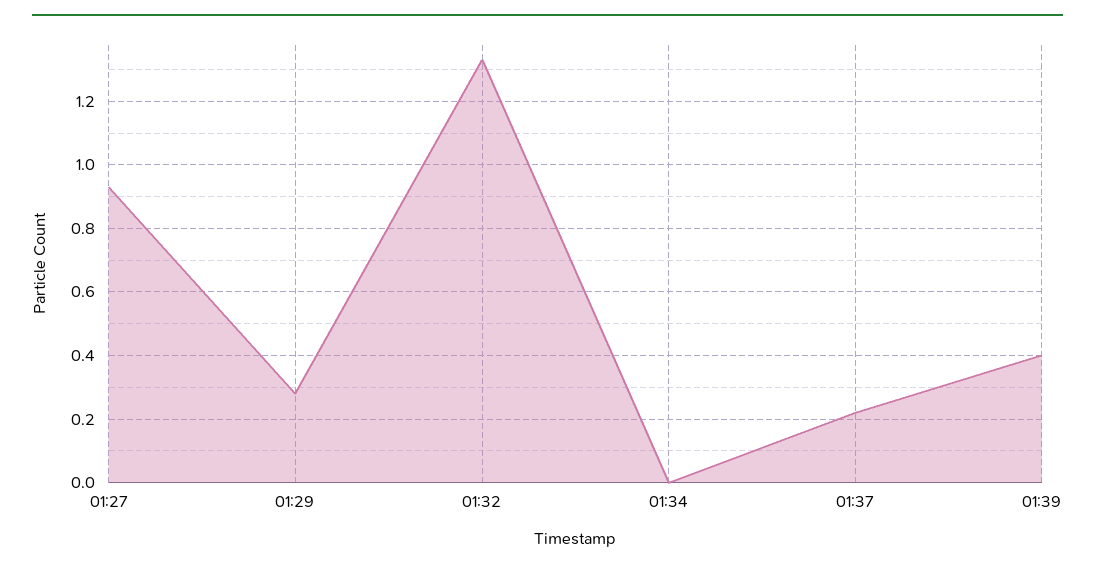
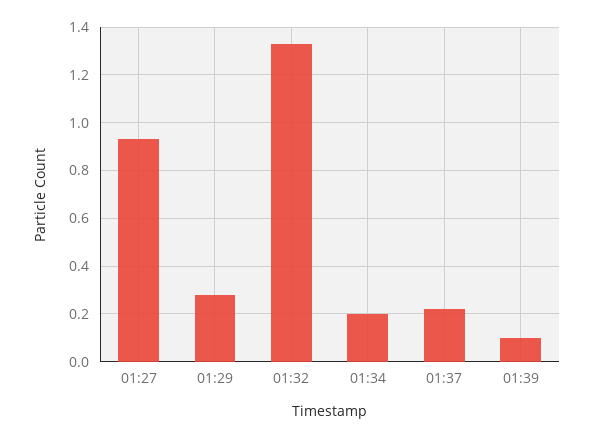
  {
    "01:27": 0.95,
    "01:29": 0.3,
    "01:32": 1.35,
-   "01:34": 0,
+   "01:34": 0.2,
    "01:37": 0.2,
-   "01:39": 0.4
+   "01:39": 0.1
  }

